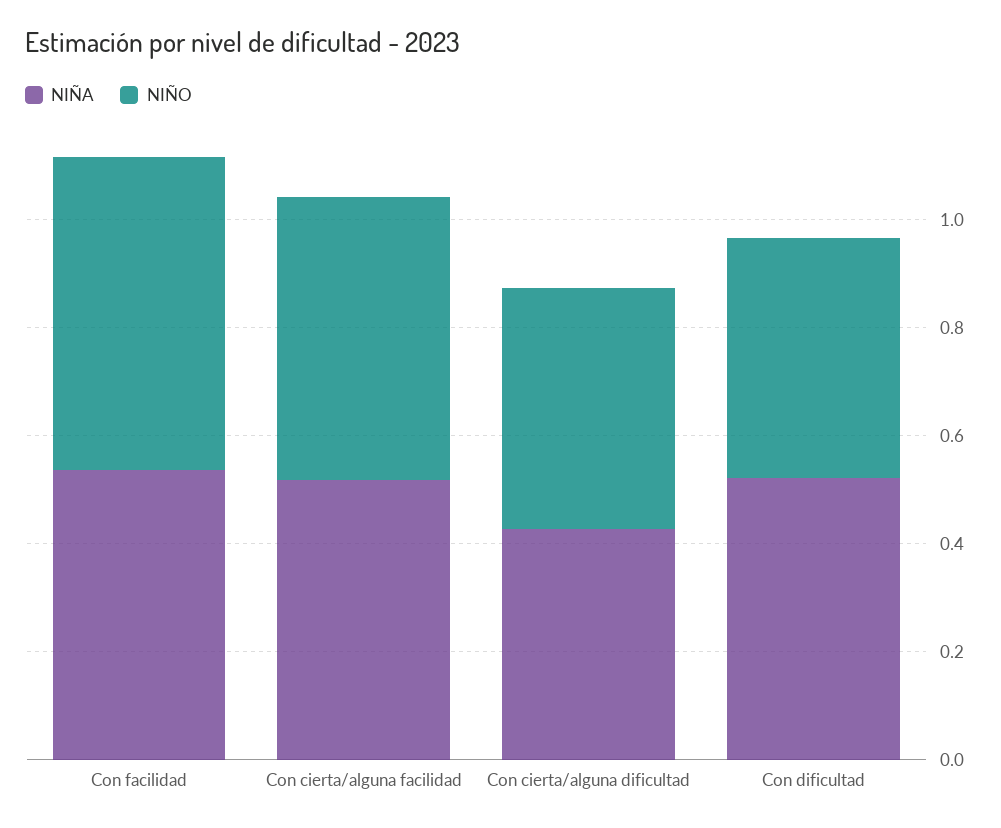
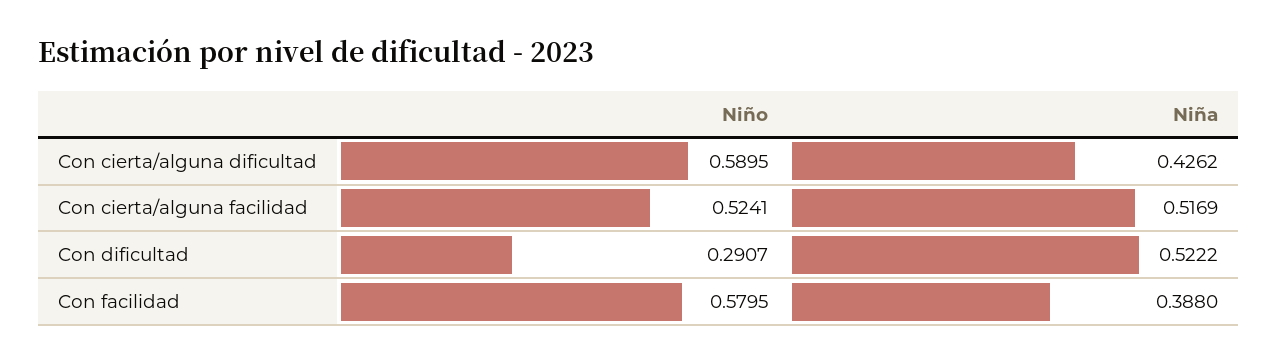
  {
    "NIÑA": {
-     "Con facilidad": 0.55,
+     "Con facilidad": 0.388,
      "Con cierta/alguna facilidad": 0.5169,
      "Con cierta/alguna dificultad": 0.4262,
      "Con dificultad": 0.5222
    },
    "NIÑO": {
      "Con facilidad": 0.5795,
      "Con cierta/alguna facilidad": 0.5241,
-     "Con cierta/alguna dificultad": 0.45,
+     "Con cierta/alguna dificultad": 0.5895,
-     "Con dificultad": 0.45
+     "Con dificultad": 0.2907
    }
  }

